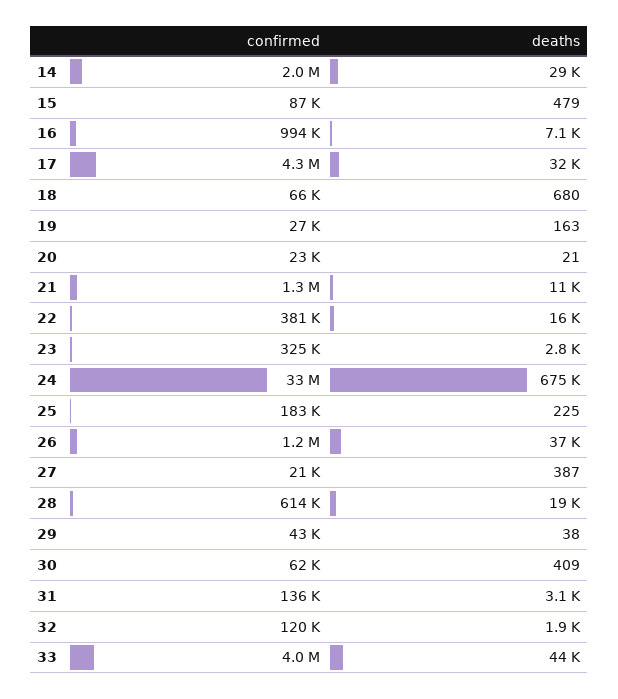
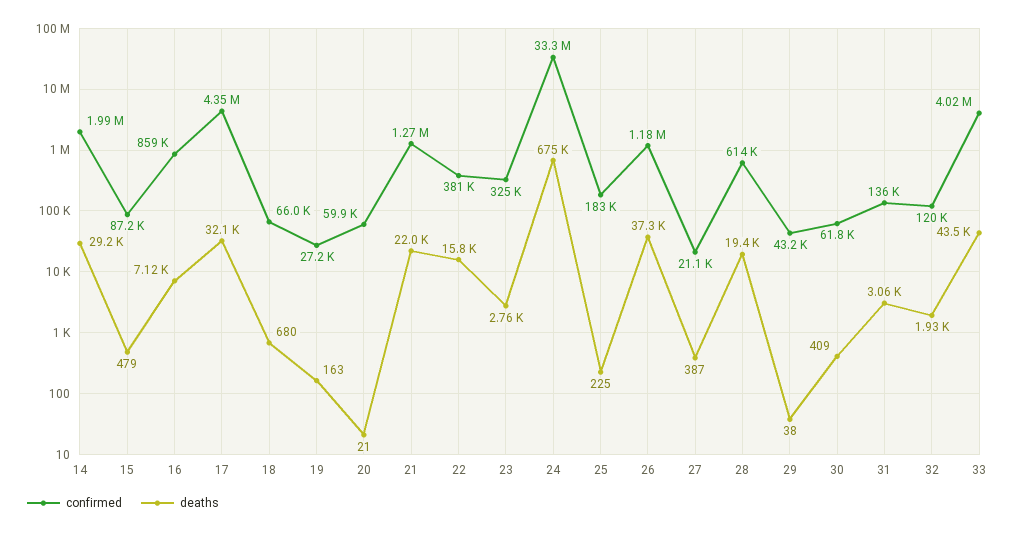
  {
    "confirmed": {
      "14": 1990000,
      "15": 87200,
-     "16": 994000,
+     "16": 859000,
      "17": 4350000,
      "18": 66000,
      "19": 27200,
-     "20": 23000,
+     "20": 59900,
      "21": 1270000,
      "22": 381000,
      "23": 325000,
      "24": 33300000,
      "25": 183000,
      "26": 1180000,
      "27": 21100,
      "28": 614000,
      "29": 43200,
      "30": 61800,
      "31": 136000,
      "32": 120000,
      "33": 4020000
    },
    "deaths": {
      "14": 29200,
      "15": 479,
      "16": 7120,
      "17": 32100,
      "18": 680,
      "19": 163,
      "20": 21,
-     "21": 11000,
+     "21": 22000,
      "22": 15800,
      "23": 2760,
      "24": 675000,
      "25": 225,
      "26": 37300,
      "27": 387,
      "28": 19400,
      "29": 38,
      "30": 409,
      "31": 3060,
      "32": 1930,
      "33": 43500
    }
  }

